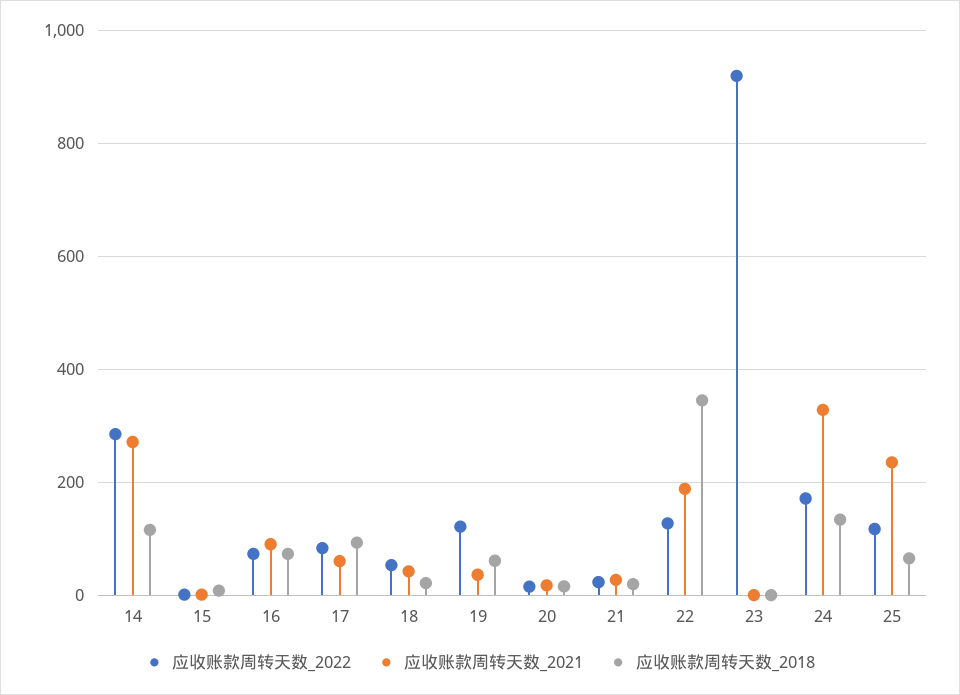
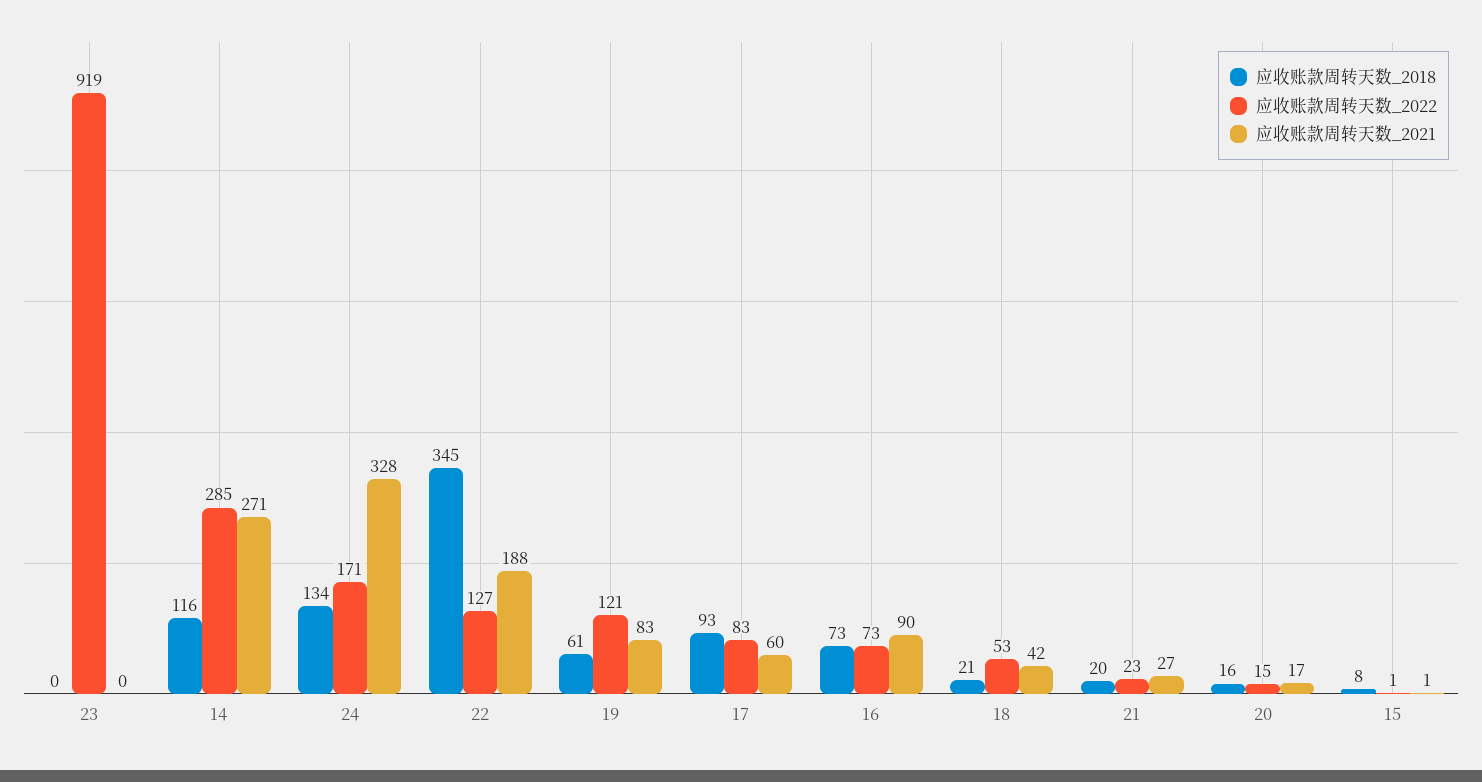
  {
    "应收账款周转天数_2022": {
      "14": 285,
      "15": 1,
      "16": 73,
      "17": 83,
      "18": 53,
      "19": 121,
      "20": 15,
      "21": 23,
      "22": 127,
      "23": 919,
-     "24": 171,
+     "24": 171
-     "25": 120
    },
    "应收账款周转天数_2021": {
      "14": 271,
      "15": 1,
      "16": 90,
      "17": 60,
      "18": 42,
-     "19": 40,
+     "19": 83,
      "20": 17,
      "21": 27,
      "22": 188,
      "23": 0,
-     "24": 328,
+     "24": 328
-     "25": 240
    },
    "应收账款周转天数_2018": {
      "14": 116,
      "15": 8,
      "16": 73,
      "17": 93,
      "18": 21,
      "19": 61,
      "20": 16,
      "21": 20,
      "22": 345,
      "23": 0,
-     "24": 134,
+     "24": 134
-     "25": 60
    }
  }

